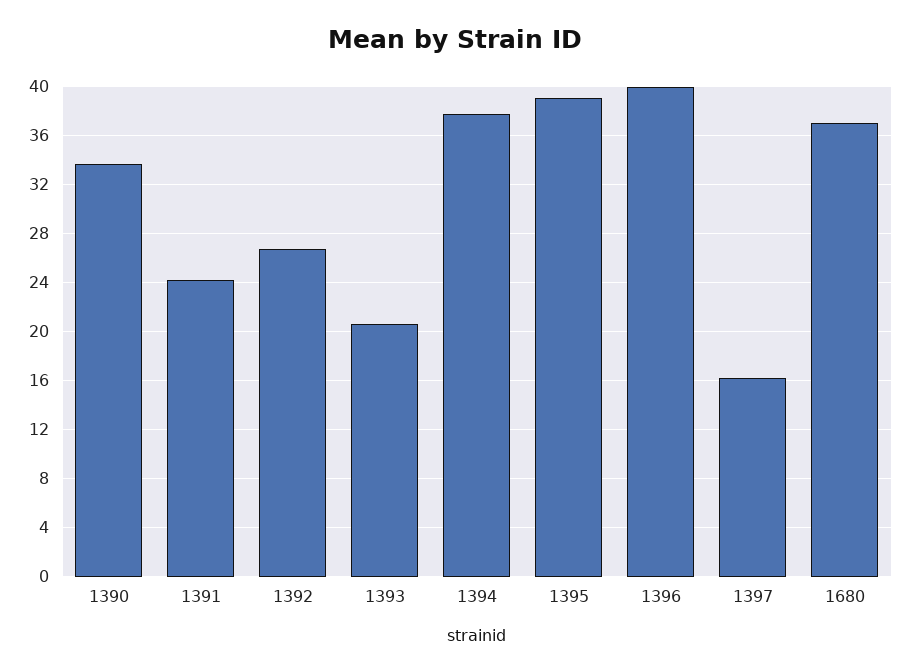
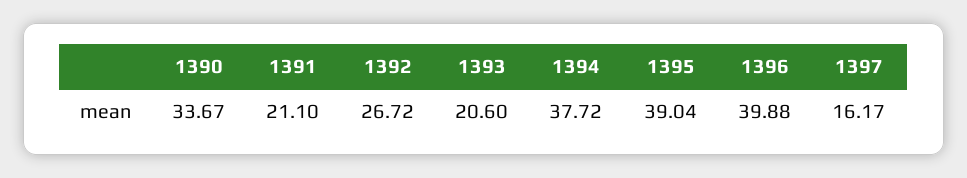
  {
    "1390": 33.67,
-   "1391": 24,
+   "1391": 21.1,
    "1392": 26.72,
    "1393": 20.6,
    "1394": 37.72,
    "1395": 39.04,
    "1396": 39.88,
-   "1397": 16.17,
+   "1397": 16.17
-   "1680": 37
  }

